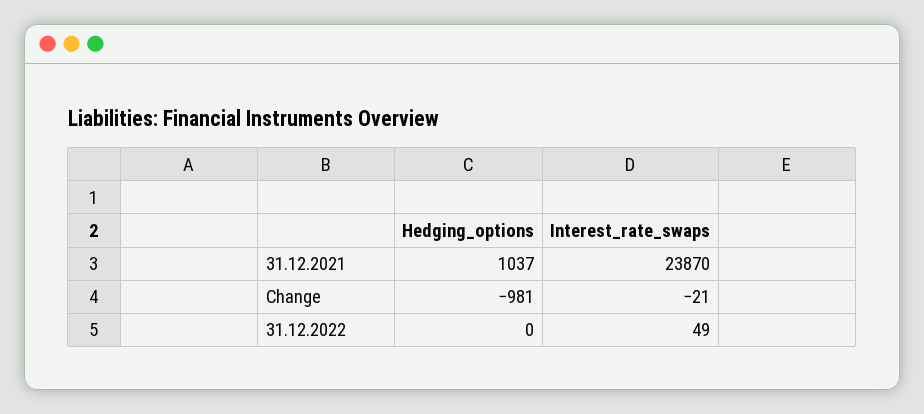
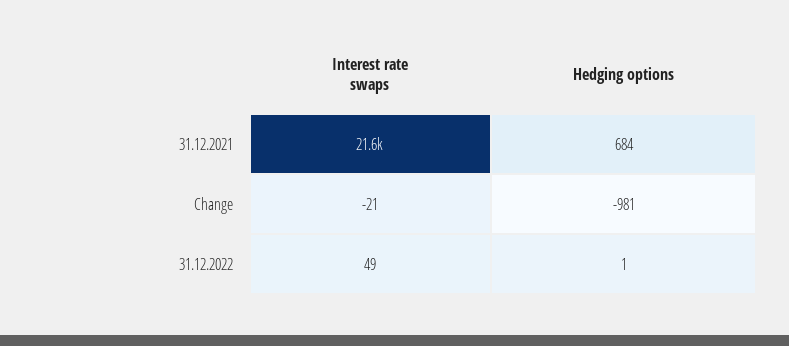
  {
    "Hedging_options": {
-     "31.12.2021": 1037,
+     "31.12.2021": 684,
      "Change": -981,
-     "31.12.2022": 0
+     "31.12.2022": 1
    },
    "Interest_rate_swaps": {
-     "31.12.2021": 23870,
+     "31.12.2021": 21600,
      "Change": -21,
      "31.12.2022": 49
    }
  }

